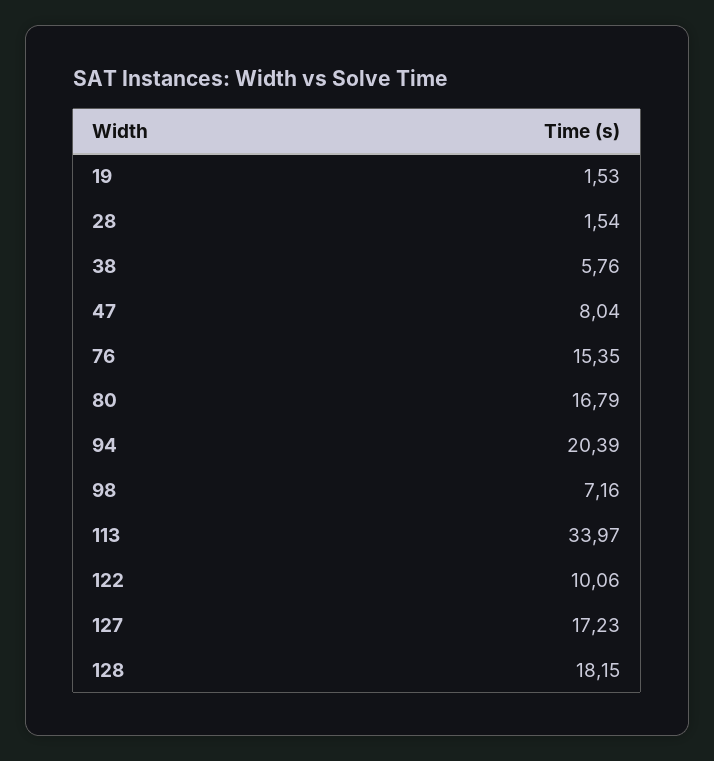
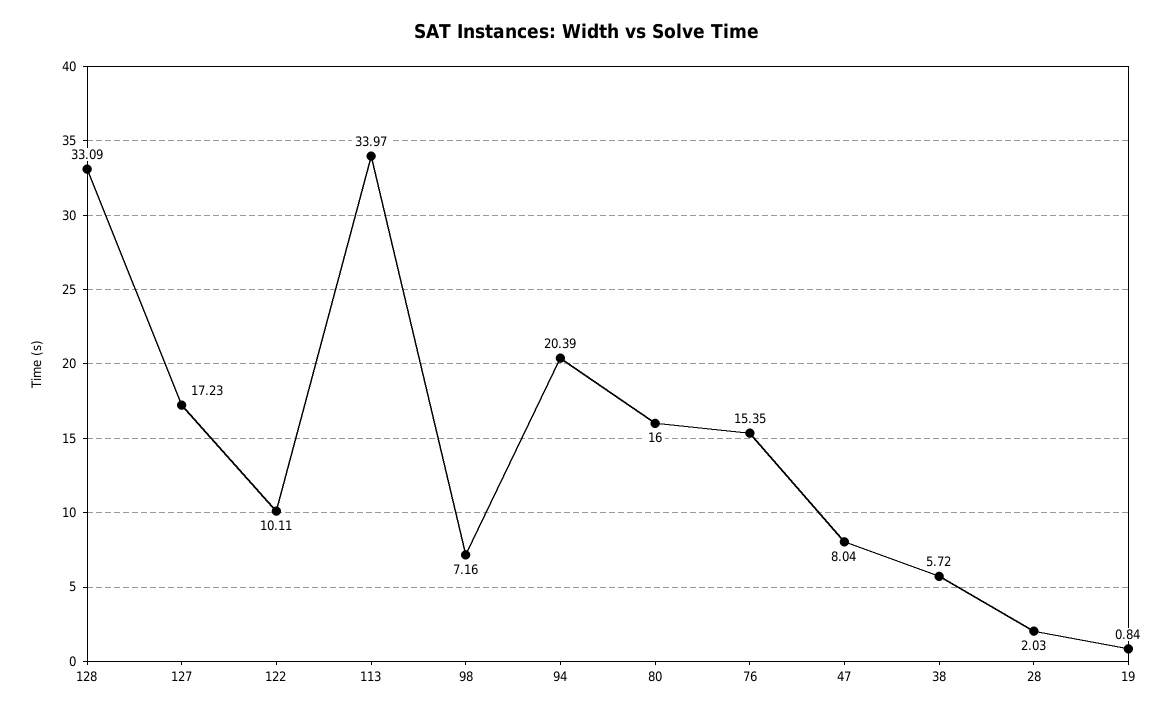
  {
-   "19": 1.53,
+   "19": 0.84,
-   "28": 1.54,
+   "28": 2.03,
-   "38": 5.76,
+   "38": 5.72,
    "47": 8.04,
    "76": 15.35,
-   "80": 16.79,
+   "80": 16,
    "94": 20.39,
    "98": 7.16,
    "113": 33.97,
-   "122": 10.06,
+   "122": 10.11,
    "127": 17.23,
-   "128": 18.15
+   "128": 33.09
  }

